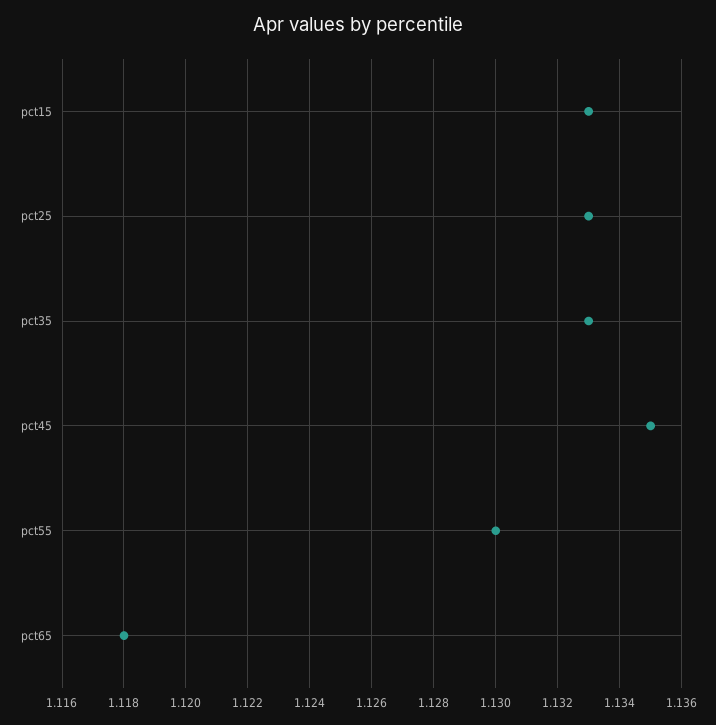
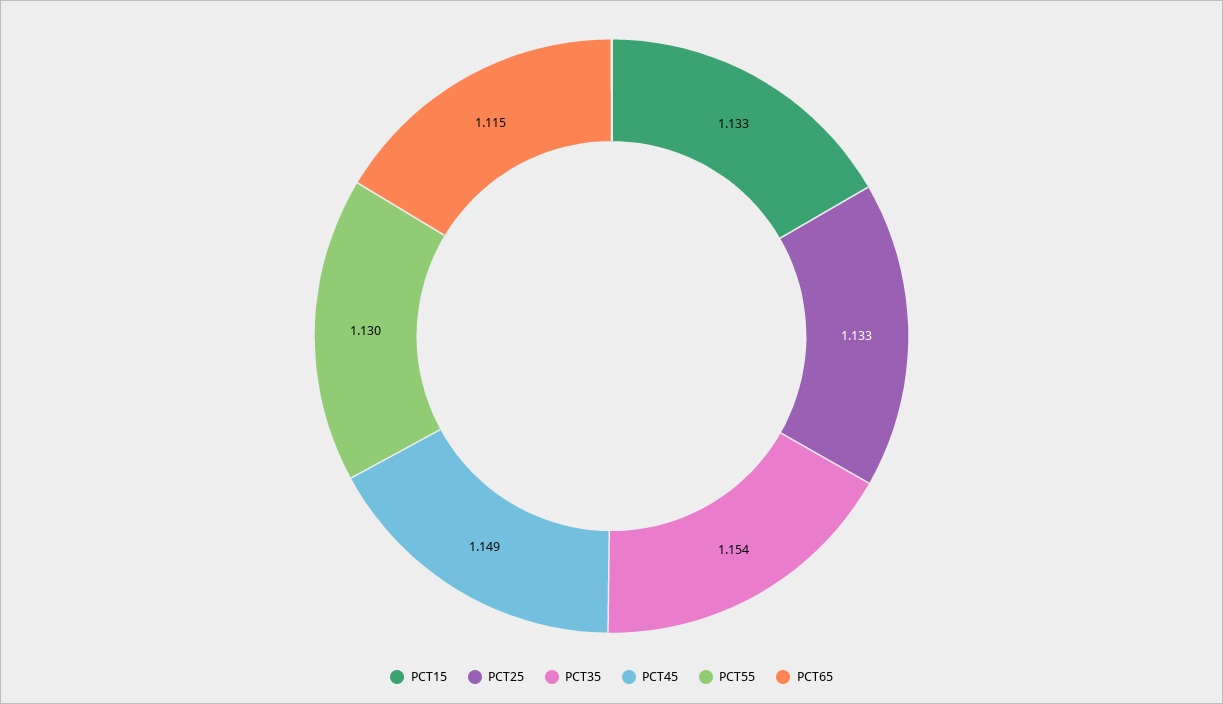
  {
    "pct15": 1.133,
    "pct25": 1.133,
-   "pct35": 1.133,
+   "pct35": 1.154,
-   "pct45": 1.135,
+   "pct45": 1.149,
    "pct55": 1.13,
-   "pct65": 1.118
+   "pct65": 1.115
  }

